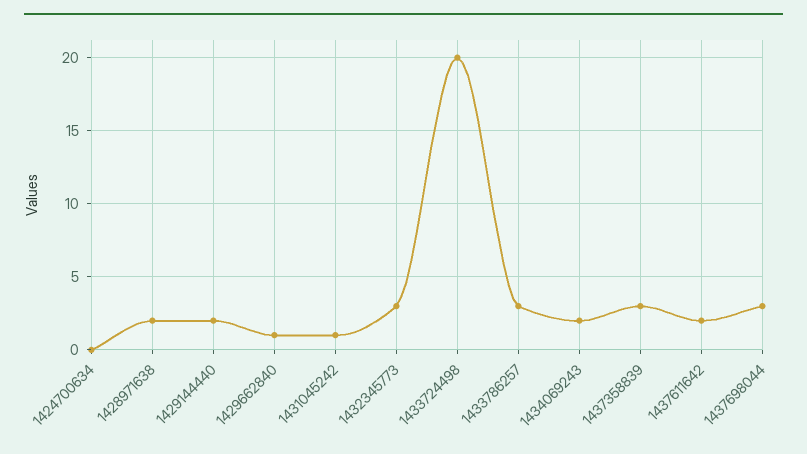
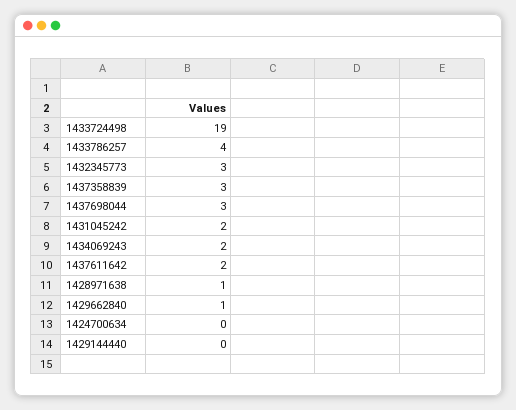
  {
    "1424700634": 0,
-   "1428971638": 2,
+   "1428971638": 1,
-   "1429144440": 2,
+   "1429144440": 0,
    "1429662840": 1,
-   "1431045242": 1,
+   "1431045242": 2,
    "1432345773": 3,
-   "1433724498": 20,
+   "1433724498": 19,
-   "1433786257": 3,
+   "1433786257": 4,
    "1434069243": 2,
    "1437358839": 3,
    "1437611642": 2,
    "1437698044": 3
  }

